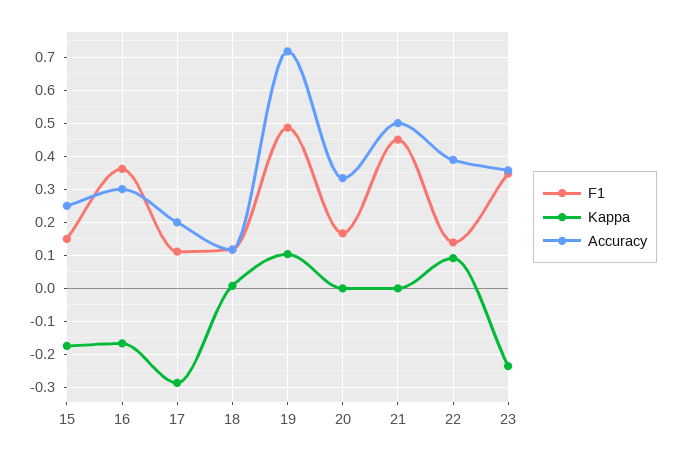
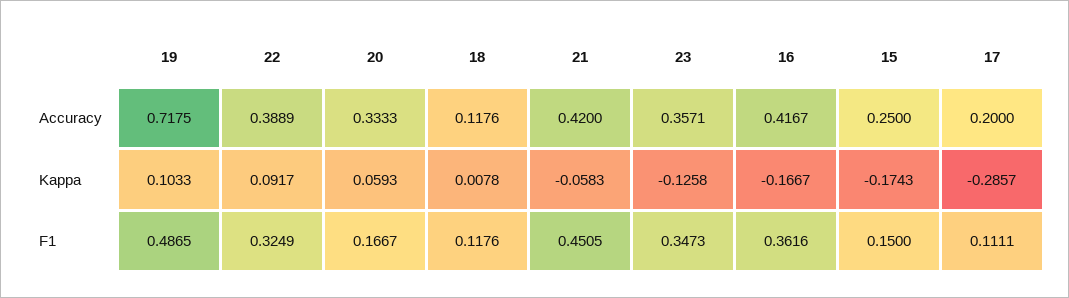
  {
    "F1": {
      "15": 0.15,
      "16": 0.3616,
      "17": 0.1111,
      "18": 0.1176,
      "19": 0.4865,
      "20": 0.1667,
      "21": 0.4505,
-     "22": 0.14,
+     "22": 0.3249,
      "23": 0.3473
    },
    "Kappa": {
      "15": -0.1743,
      "16": -0.1667,
      "17": -0.2857,
      "18": 0.0078,
      "19": 0.1033,
-     "20": 0,
+     "20": 0.0593,
-     "21": 0,
+     "21": -0.0583,
      "22": 0.0917,
-     "23": -0.24
+     "23": -0.1258
    },
    "Accuracy": {
      "15": 0.25,
-     "16": 0.3,
+     "16": 0.4167,
      "17": 0.2,
      "18": 0.1176,
      "19": 0.7175,
      "20": 0.3333,
-     "21": 0.5,
+     "21": 0.42,
      "22": 0.3889,
      "23": 0.3571
    }
  }

